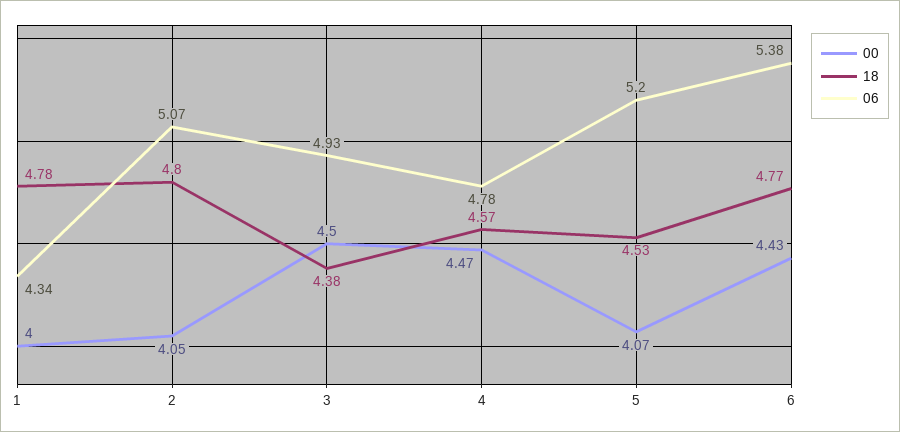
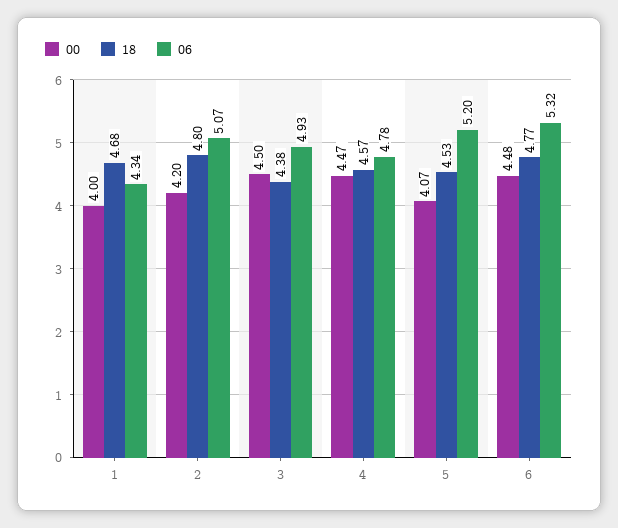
  {
    "00": {
      "1": 4,
-     "2": 4.05,
+     "2": 4.2,
      "3": 4.5,
      "4": 4.47,
      "5": 4.07,
-     "6": 4.43
+     "6": 4.48
    },
    "18": {
-     "1": 4.78,
+     "1": 4.68,
      "2": 4.8,
      "3": 4.38,
      "4": 4.57,
      "5": 4.53,
      "6": 4.77
    },
    "06": {
      "1": 4.34,
      "2": 5.07,
      "3": 4.93,
      "4": 4.78,
      "5": 5.2,
-     "6": 5.38
+     "6": 5.32
    }
  }

